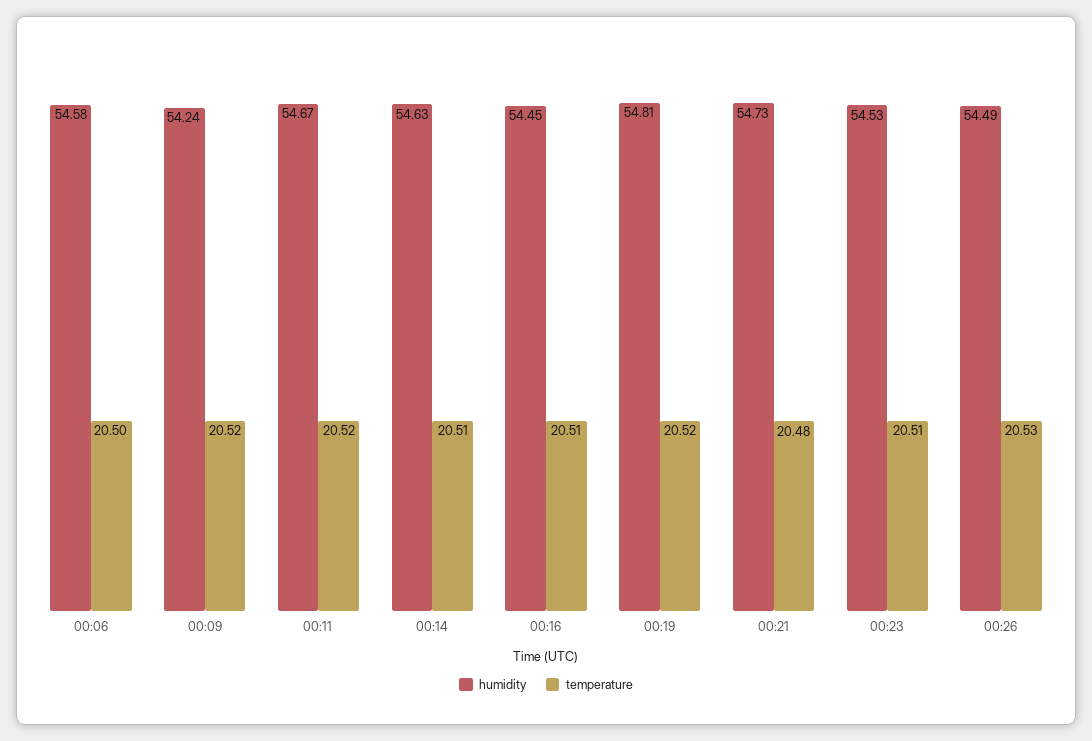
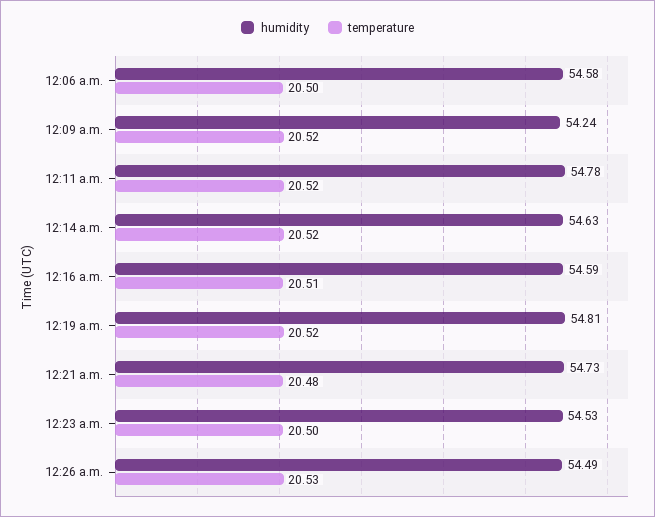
  {
    "humidity": {
      "00:06": 54.58,
      "00:09": 54.24,
-     "00:11": 54.67,
+     "00:11": 54.78,
      "00:14": 54.63,
-     "00:16": 54.45,
+     "00:16": 54.59,
      "00:19": 54.81,
      "00:21": 54.73,
      "00:23": 54.53,
      "00:26": 54.49
    },
    "temperature": {
      "00:06": 20.5,
      "00:09": 20.52,
      "00:11": 20.52,
-     "00:14": 20.51,
+     "00:14": 20.52,
      "00:16": 20.51,
      "00:19": 20.52,
      "00:21": 20.48,
-     "00:23": 20.51,
+     "00:23": 20.5,
      "00:26": 20.53
    }
  }

